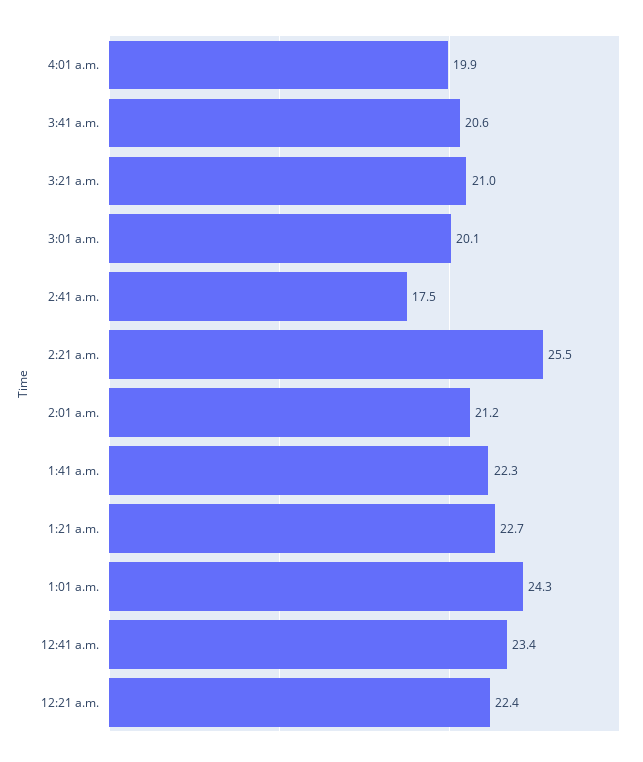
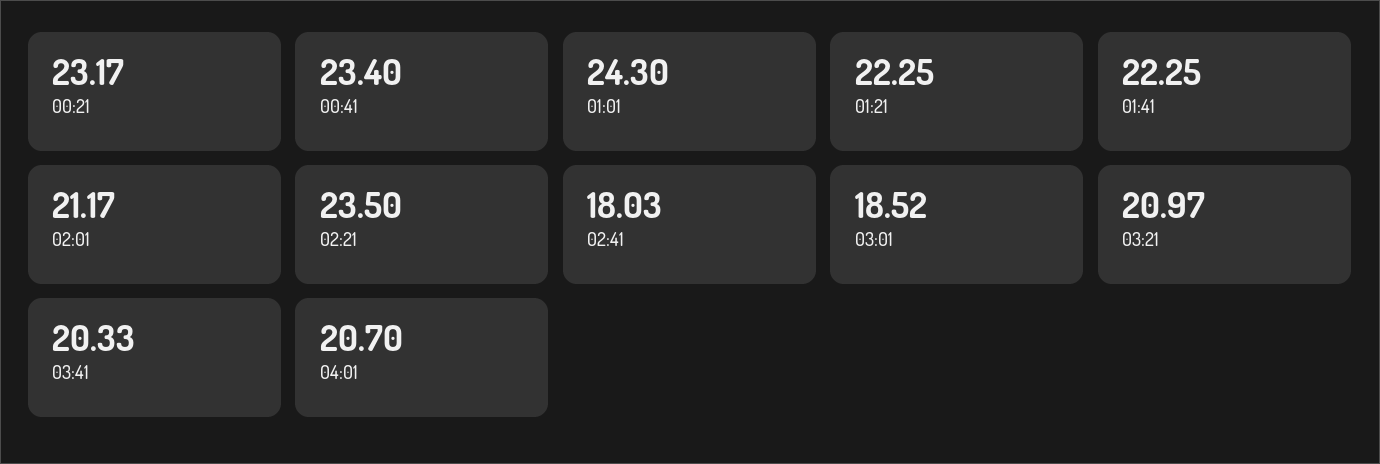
  {
-   "4:01 a.m.": 19.9,
+   "4:01 a.m.": 20.7,
-   "3:41 a.m.": 20.6,
+   "3:41 a.m.": 20.33,
    "3:21 a.m.": 20.97,
-   "3:01 a.m.": 20.1,
+   "3:01 a.m.": 18.52,
-   "2:41 a.m.": 17.5,
+   "2:41 a.m.": 18.03,
-   "2:21 a.m.": 25.5,
+   "2:21 a.m.": 23.5,
    "2:01 a.m.": 21.17,
    "1:41 a.m.": 22.25,
-   "1:21 a.m.": 22.7,
+   "1:21 a.m.": 22.25,
    "1:01 a.m.": 24.3,
    "12:41 a.m.": 23.4,
-   "12:21 a.m.": 22.4
+   "12:21 a.m.": 23.17
  }

